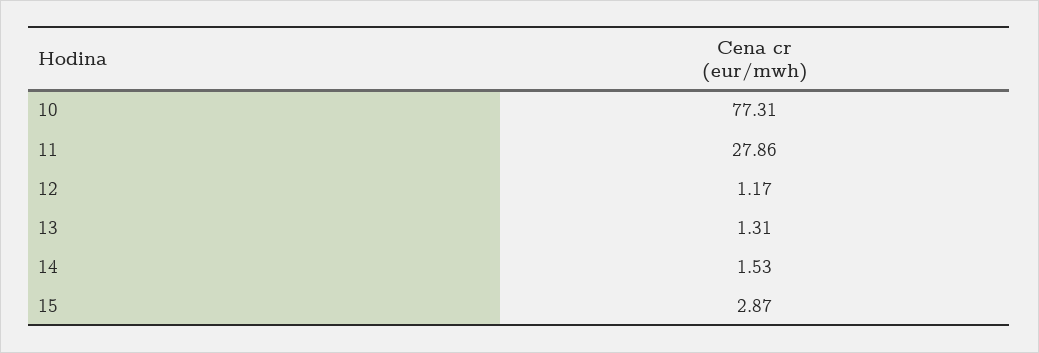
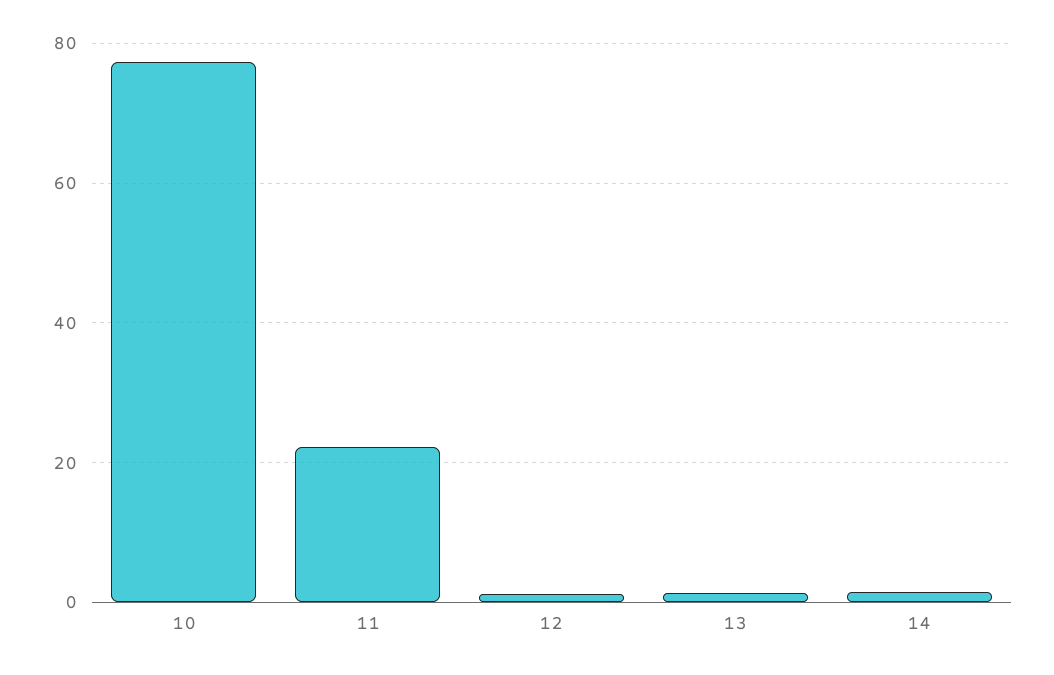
  {
    "10": 77.31,
-   "11": 27.86,
+   "11": 22,
    "12": 1.17,
    "13": 1.31,
-   "14": 1.53,
+   "14": 1.53
-   "15": 2.87
  }

